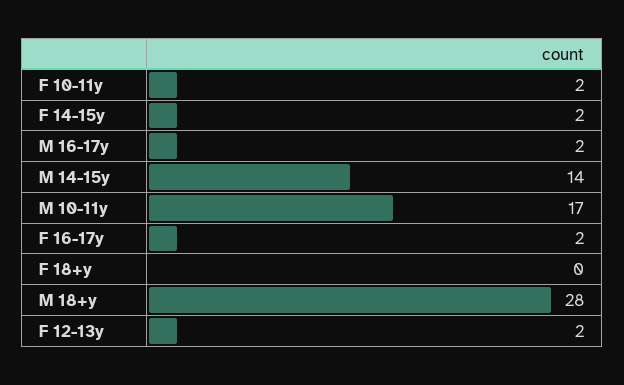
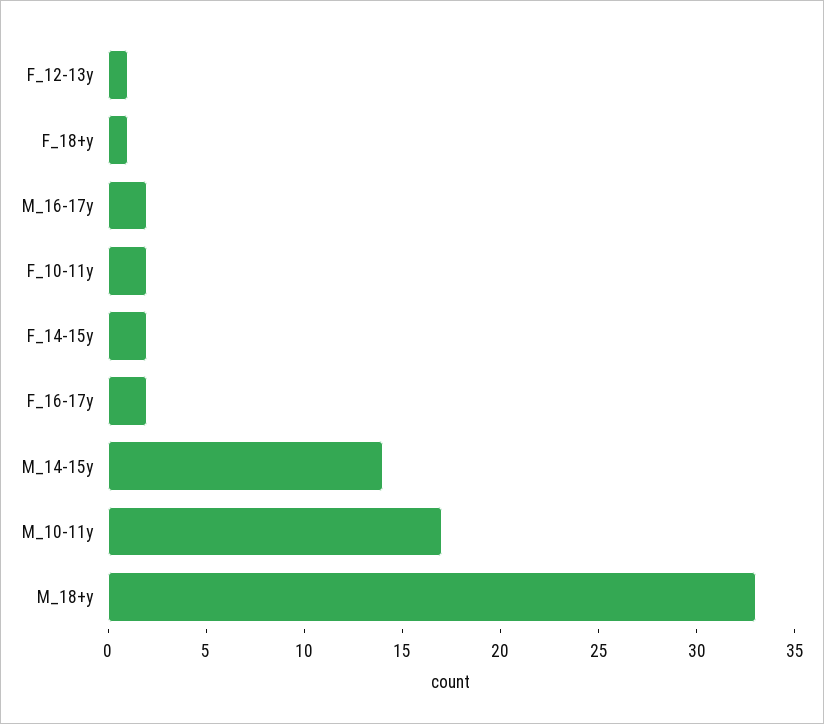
  {
    "F 10-11y": 2,
    "F 14-15y": 2,
    "M 16-17y": 2,
    "M 14-15y": 14,
    "M 10-11y": 17,
    "F 16-17y": 2,
-   "F 18+y": 0,
+   "F 18+y": 1,
-   "M 18+y": 28,
+   "M 18+y": 33,
-   "F 12-13y": 2
+   "F 12-13y": 1
  }

